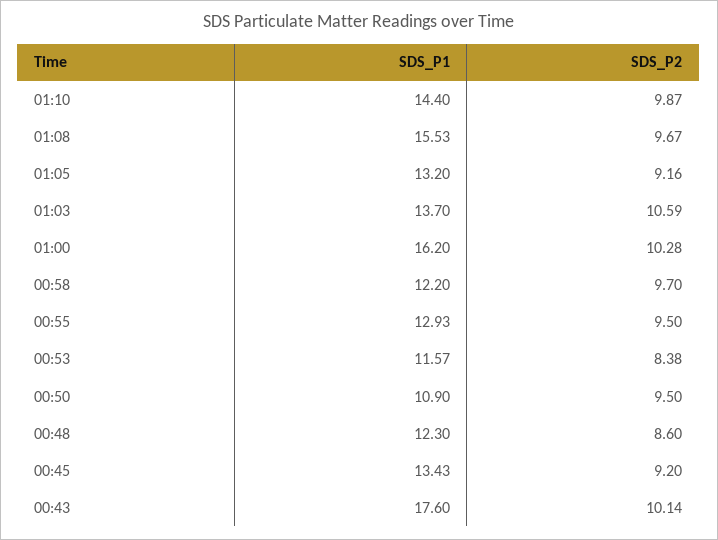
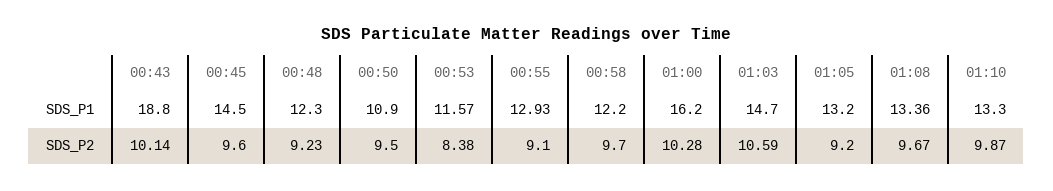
  {
    "SDS_P1": {
-     "01:10": 14.4,
+     "01:10": 13.3,
-     "01:08": 15.53,
+     "01:08": 13.36,
      "01:05": 13.2,
-     "01:03": 13.7,
+     "01:03": 14.7,
      "01:00": 16.2,
      "00:58": 12.2,
      "00:55": 12.93,
      "00:53": 11.57,
      "00:50": 10.9,
      "00:48": 12.3,
-     "00:45": 13.43,
+     "00:45": 14.5,
-     "00:43": 17.6
+     "00:43": 18.8
    },
    "SDS_P2": {
      "01:10": 9.87,
      "01:08": 9.67,
-     "01:05": 9.16,
+     "01:05": 9.2,
      "01:03": 10.59,
      "01:00": 10.28,
      "00:58": 9.7,
-     "00:55": 9.5,
+     "00:55": 9.1,
      "00:53": 8.38,
      "00:50": 9.5,
-     "00:48": 8.6,
+     "00:48": 9.23,
-     "00:45": 9.2,
+     "00:45": 9.6,
      "00:43": 10.14
    }
  }

